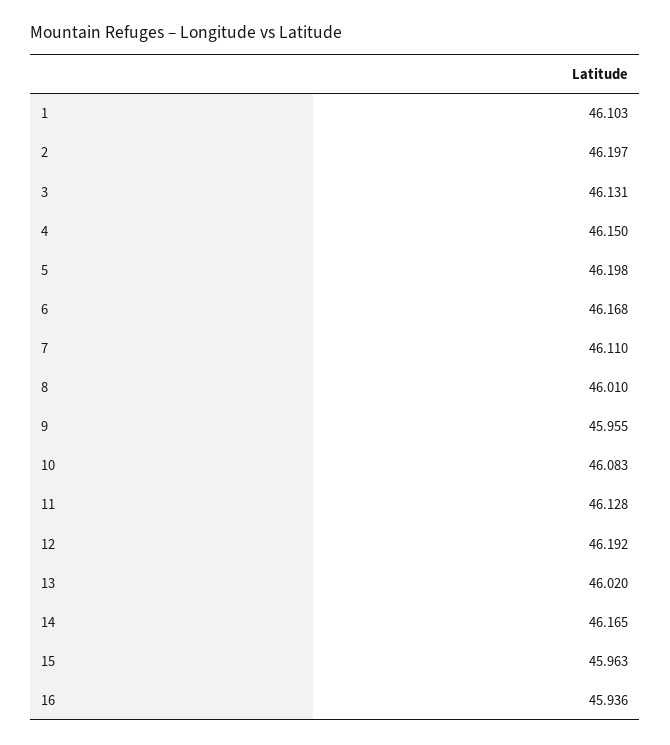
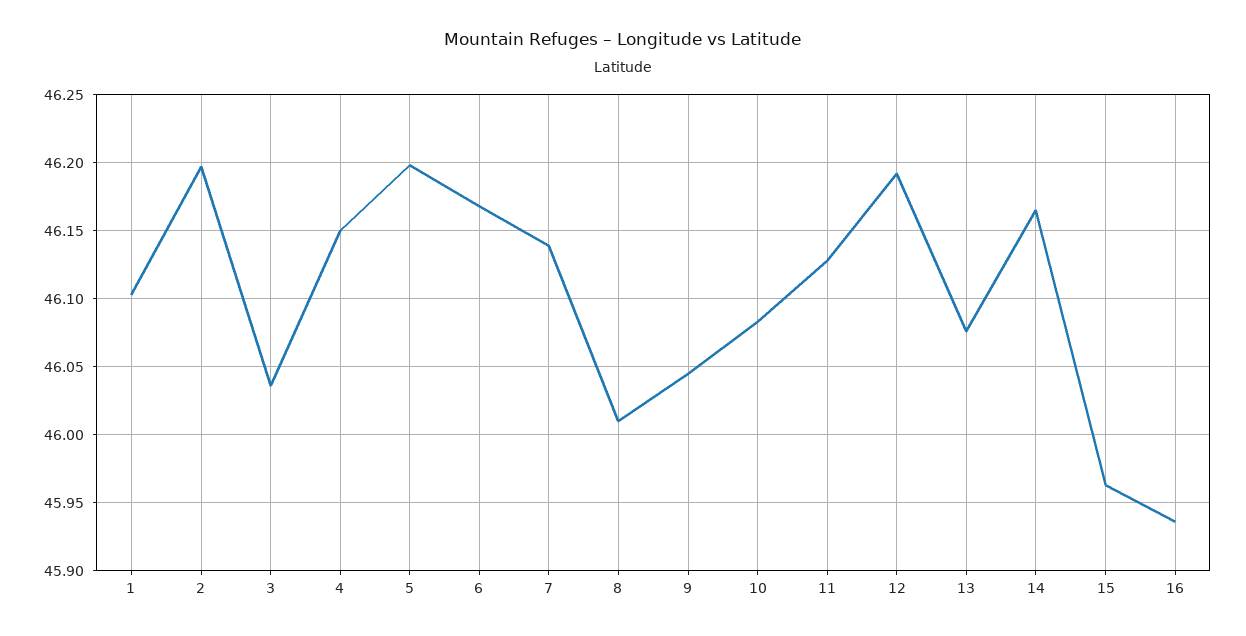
  {
    "1": 46.103,
    "2": 46.197,
-   "3": 46.131,
+   "3": 46.035,
    "4": 46.15,
    "5": 46.198,
    "6": 46.168,
-   "7": 46.11,
+   "7": 46.14,
    "8": 46.01,
-   "9": 45.955,
+   "9": 46.045,
    "10": 46.083,
    "11": 46.128,
    "12": 46.192,
-   "13": 46.02,
+   "13": 46.075,
    "14": 46.165,
    "15": 45.963,
    "16": 45.936
  }

